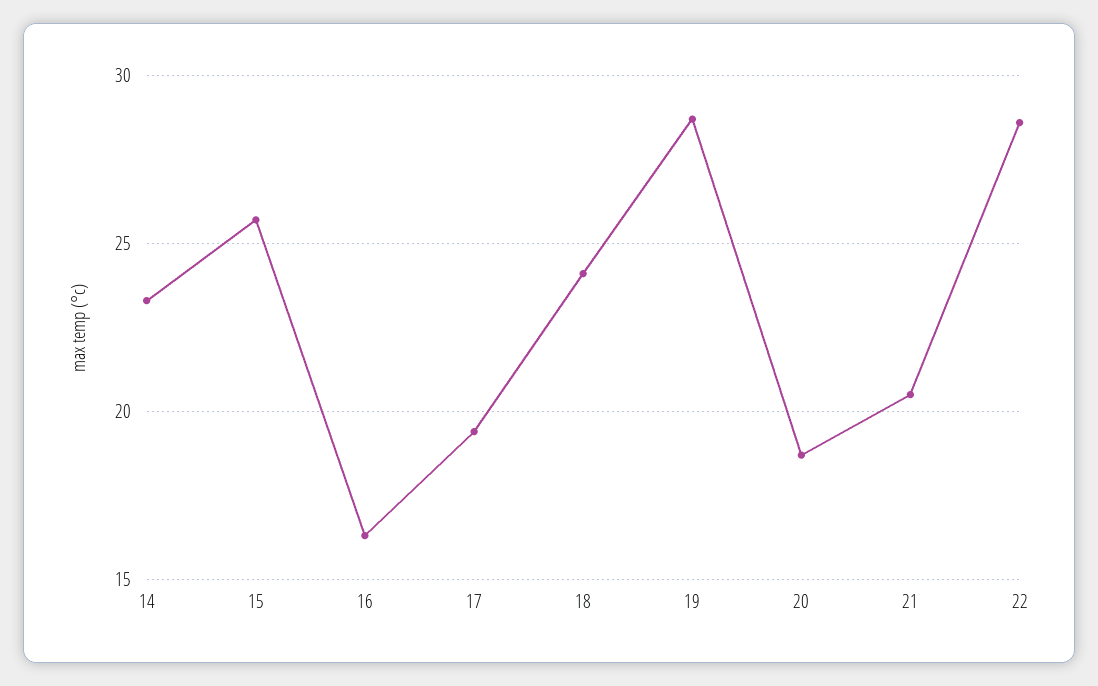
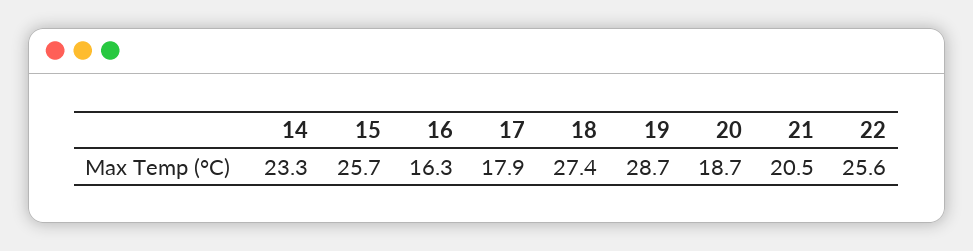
  {
    "14": 23.3,
    "15": 25.7,
    "16": 16.3,
-   "17": 19.5,
+   "17": 17.9,
-   "18": 24,
+   "18": 27.4,
    "19": 28.7,
    "20": 18.7,
    "21": 20.5,
-   "22": 28.5
+   "22": 25.6
  }

